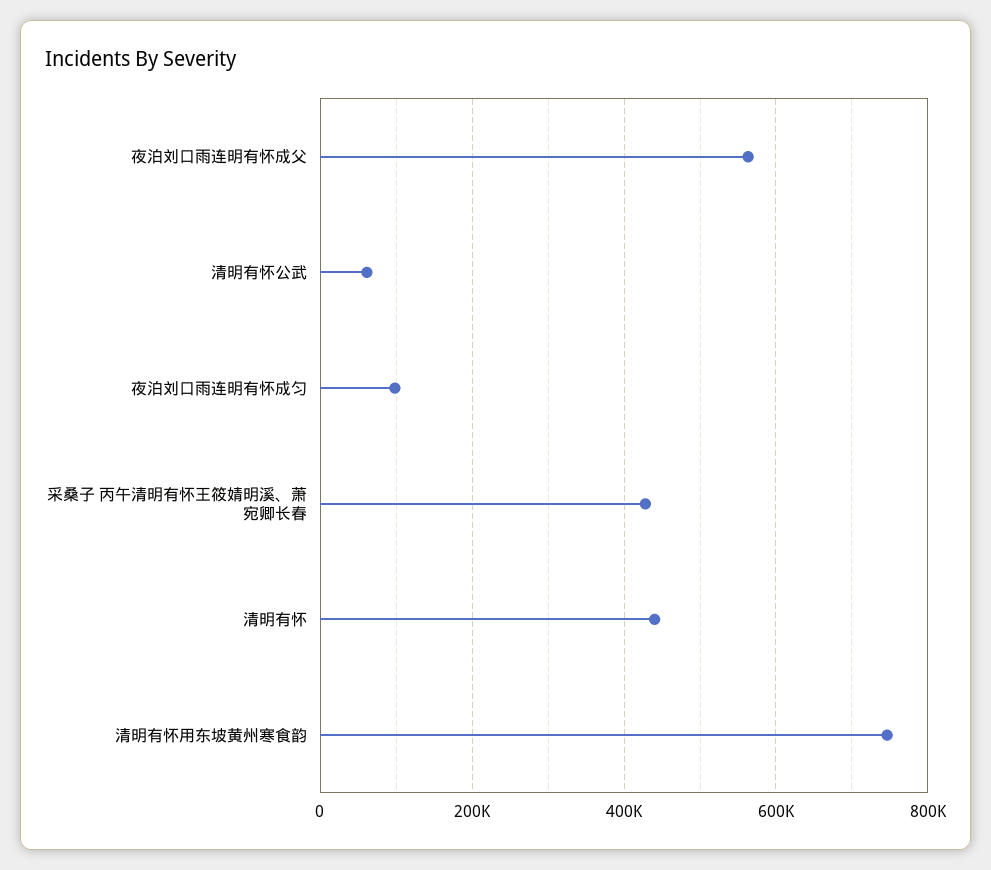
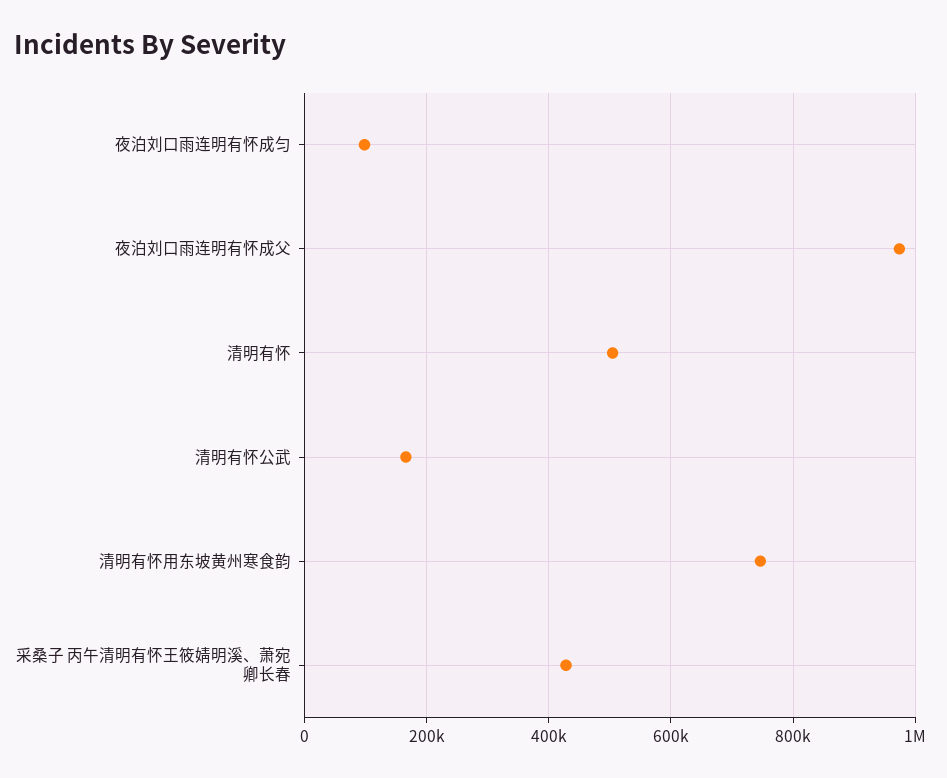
  {
-   "夜泊刘口雨连明有怀成父": 560000,
+   "夜泊刘口雨连明有怀成父": 980000,
-   "清明有怀公武": 60000,
+   "清明有怀公武": 160000,
    "夜泊刘口雨连明有怀成匀": 100000,
    "采桑子 丙午清明有怀王筱婧明溪、萧宛卿长春": 420000,
-   "清明有怀": 440000,
+   "清明有怀": 500000,
    "清明有怀用东坡黄州寒食韵": 740000
  }

